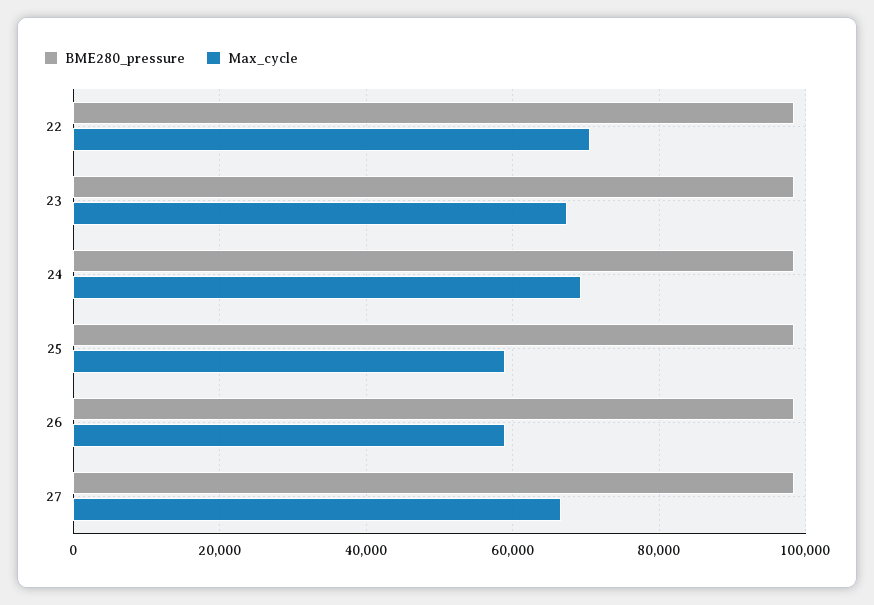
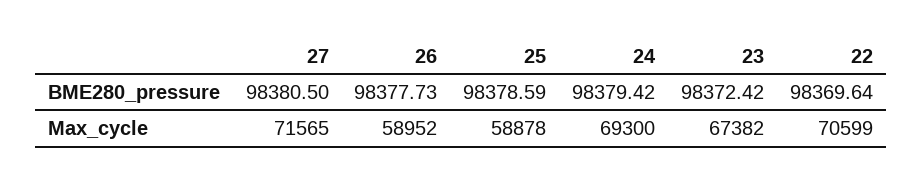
  {
    "BME280_pressure": {
      "22": 98369.64,
      "23": 98372.42,
      "24": 98379.42,
      "25": 98378.59,
      "26": 98377.73,
      "27": 98380.5
    },
    "Max_cycle": {
      "22": 70599,
      "23": 67382,
      "24": 69300,
      "25": 58878,
      "26": 58952,
-     "27": 66000
+     "27": 71565
    }
  }

